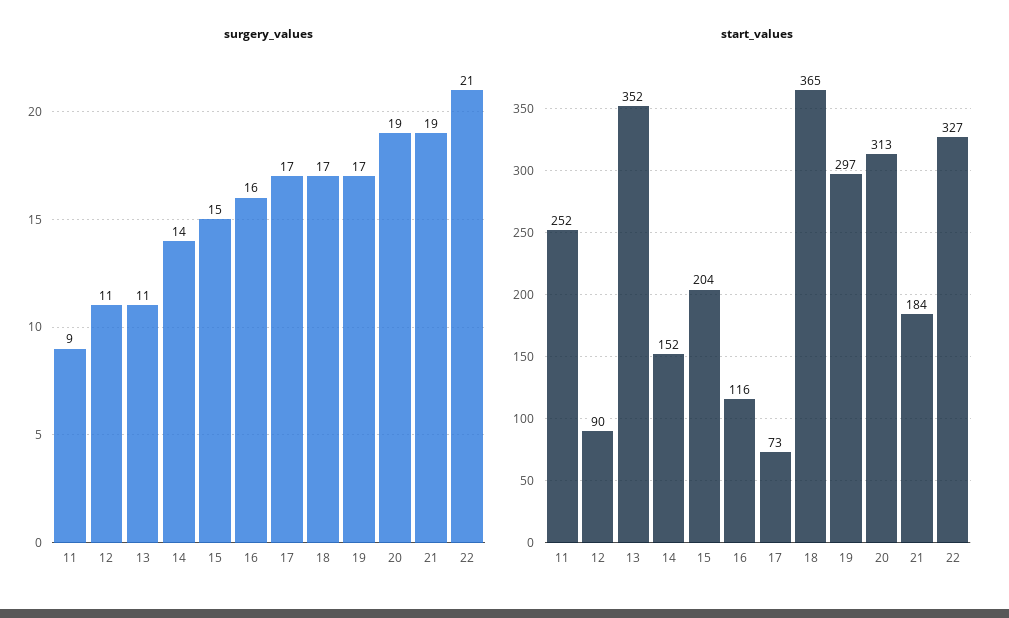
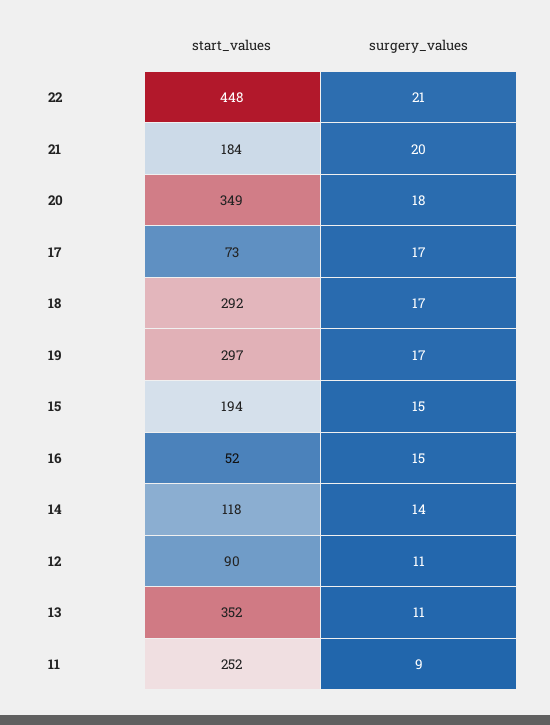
  {
    "surgery_values": {
      "11": 9,
      "12": 11,
      "13": 11,
      "14": 14,
      "15": 15,
-     "16": 16,
+     "16": 15,
      "17": 17,
      "18": 17,
      "19": 17,
-     "20": 19,
+     "20": 18,
-     "21": 19,
+     "21": 20,
      "22": 21
    },
    "start_values": {
      "11": 252,
      "12": 90,
      "13": 352,
-     "14": 152,
+     "14": 118,
-     "15": 204,
+     "15": 194,
-     "16": 116,
+     "16": 52,
      "17": 73,
-     "18": 365,
+     "18": 292,
      "19": 297,
-     "20": 313,
+     "20": 349,
      "21": 184,
-     "22": 327
+     "22": 448
    }
  }

